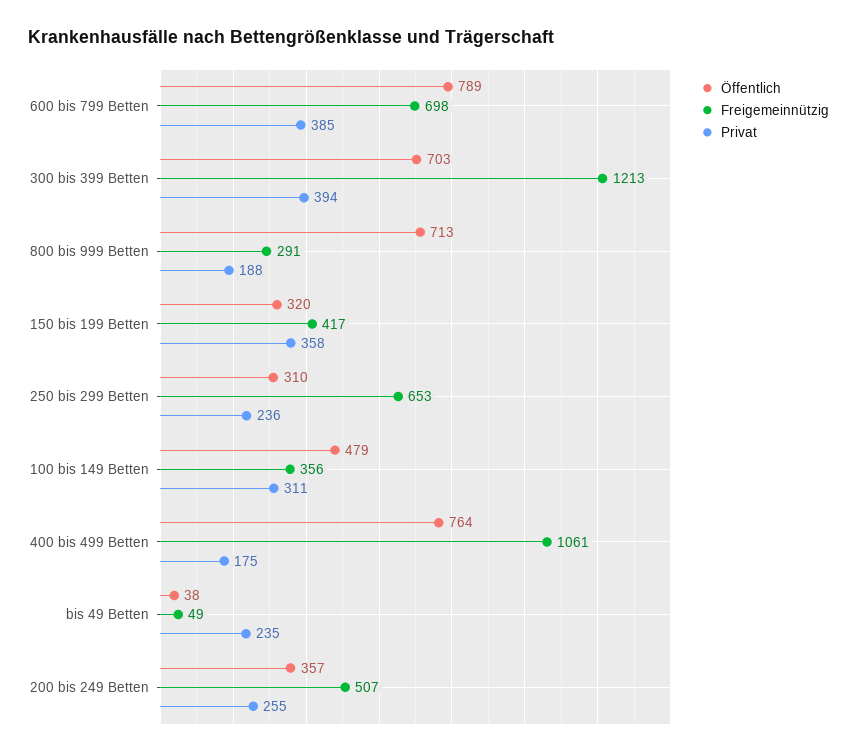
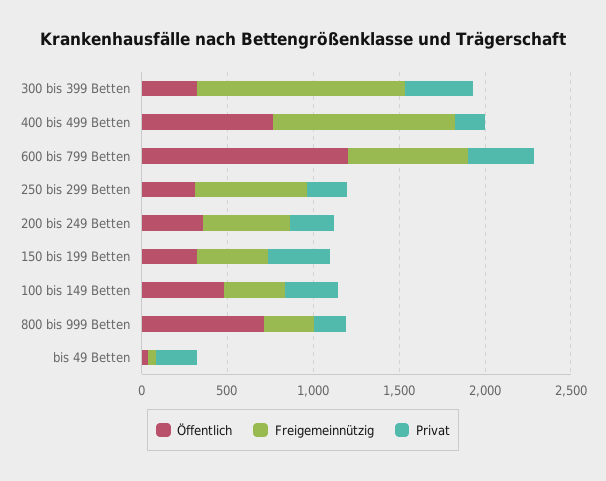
  {
    "Öffentlich": {
-     "600 bis 799 Betten": 789,
+     "600 bis 799 Betten": 1200,
-     "300 bis 399 Betten": 703,
+     "300 bis 399 Betten": 300,
      "800 bis 999 Betten": 713,
      "150 bis 199 Betten": 320,
      "250 bis 299 Betten": 310,
      "100 bis 149 Betten": 479,
      "400 bis 499 Betten": 764,
      "bis 49 Betten": 38,
      "200 bis 249 Betten": 357
    },
    "Freigemeinnützig": {
      "600 bis 799 Betten": 698,
      "300 bis 399 Betten": 1213,
      "800 bis 999 Betten": 291,
      "150 bis 199 Betten": 417,
      "250 bis 299 Betten": 653,
      "100 bis 149 Betten": 356,
      "400 bis 499 Betten": 1061,
      "bis 49 Betten": 49,
      "200 bis 249 Betten": 507
    },
    "Privat": {
      "600 bis 799 Betten": 385,
      "300 bis 399 Betten": 394,
      "800 bis 999 Betten": 188,
      "150 bis 199 Betten": 358,
      "250 bis 299 Betten": 236,
      "100 bis 149 Betten": 311,
      "400 bis 499 Betten": 175,
      "bis 49 Betten": 235,
      "200 bis 249 Betten": 255
    }
  }

